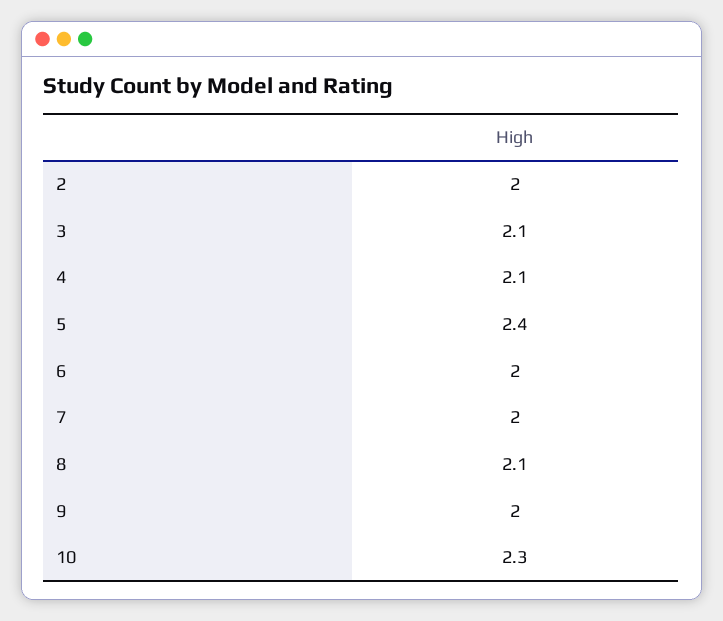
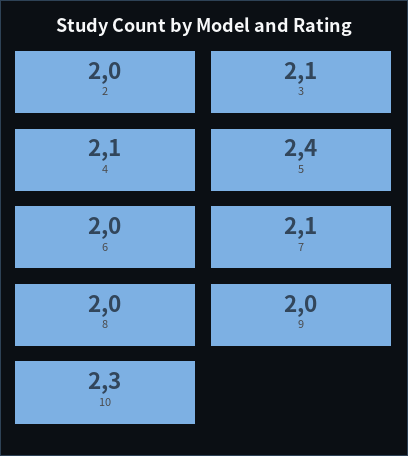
  {
    "2": 2,
    "3": 2.1,
    "4": 2.1,
    "5": 2.4,
    "6": 2,
-   "7": 2,
+   "7": 2.1,
-   "8": 2.1,
+   "8": 2,
    "9": 2,
    "10": 2.3
  }

